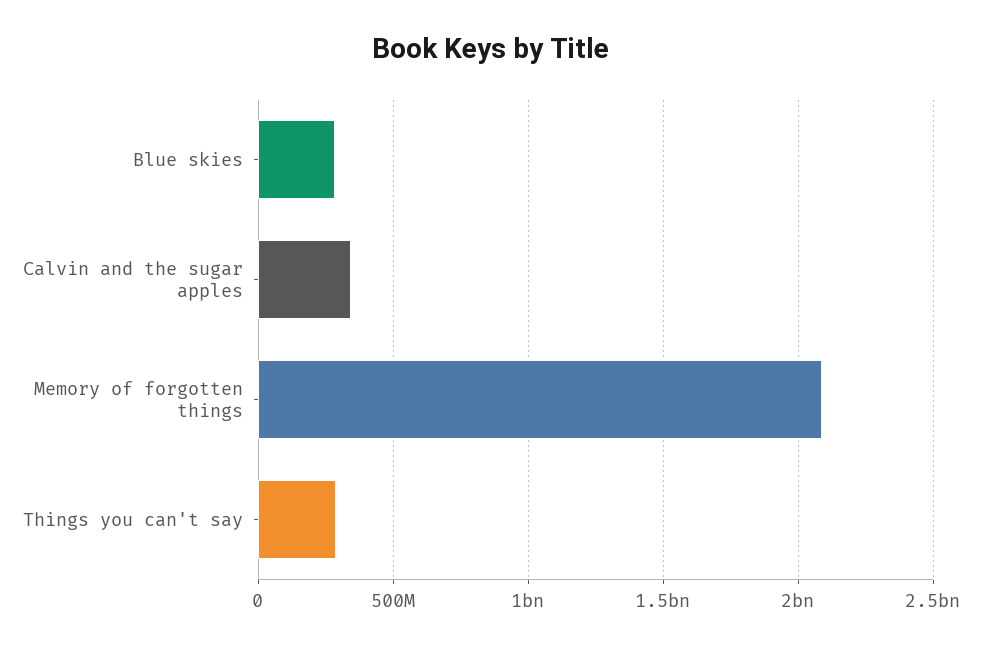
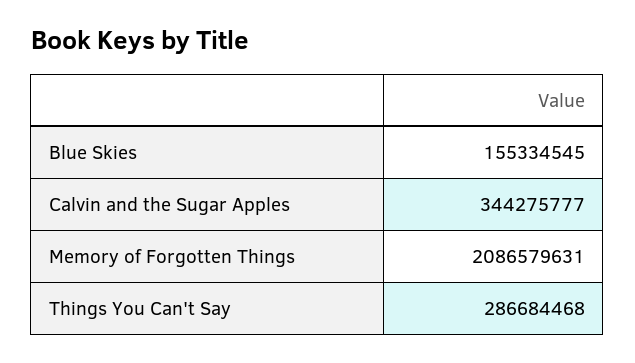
  {
-   "Blue skies": 300000000,
+   "Blue skies": 155334545,
    "Calvin and the sugar apples": 344275777,
    "Memory of forgotten things": 2086579631,
    "Things you can't say": 286684468
  }

